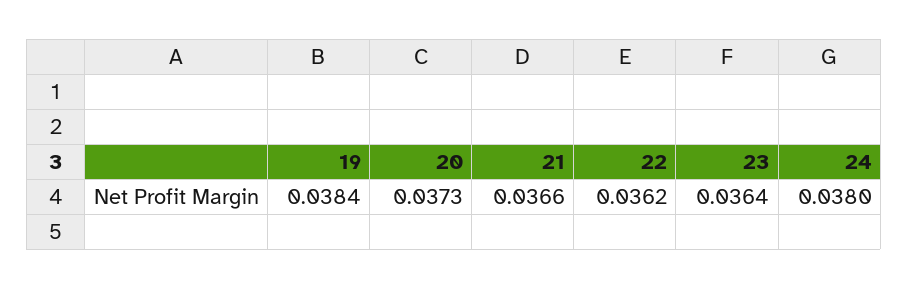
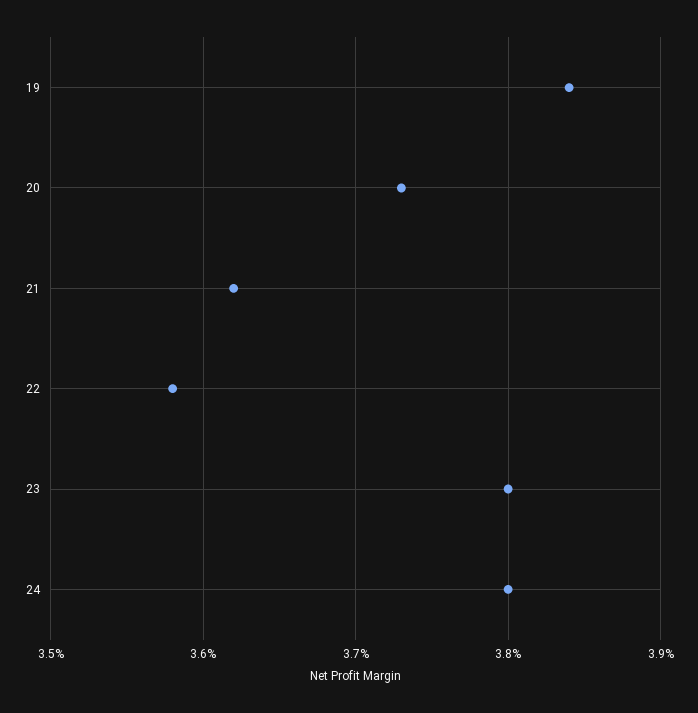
  {
    "19": 0.0384,
    "20": 0.0373,
-   "21": 0.0366,
+   "21": 0.0362,
-   "22": 0.0362,
+   "22": 0.0358,
-   "23": 0.0364,
+   "23": 0.038,
    "24": 0.038
  }

